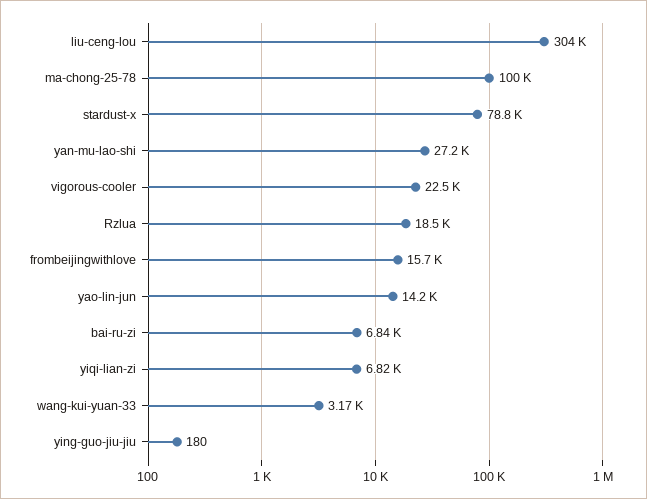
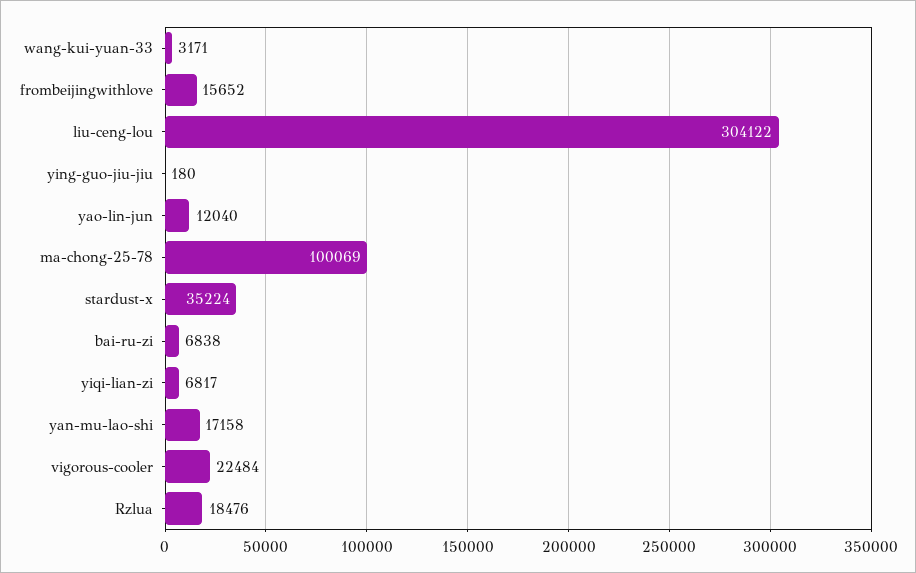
  {
    "liu-ceng-lou": 304122,
    "ma-chong-25-78": 100069,
-   "stardust-x": 78800,
+   "stardust-x": 35224,
-   "yan-mu-lao-shi": 27200,
+   "yan-mu-lao-shi": 17158,
    "vigorous-cooler": 22484,
    "Rzlua": 18476,
    "frombeijingwithlove": 15652,
-   "yao-lin-jun": 14200,
+   "yao-lin-jun": 12040,
    "bai-ru-zi": 6838,
    "yiqi-lian-zi": 6817,
    "wang-kui-yuan-33": 3171,
    "ying-guo-jiu-jiu": 180
  }

